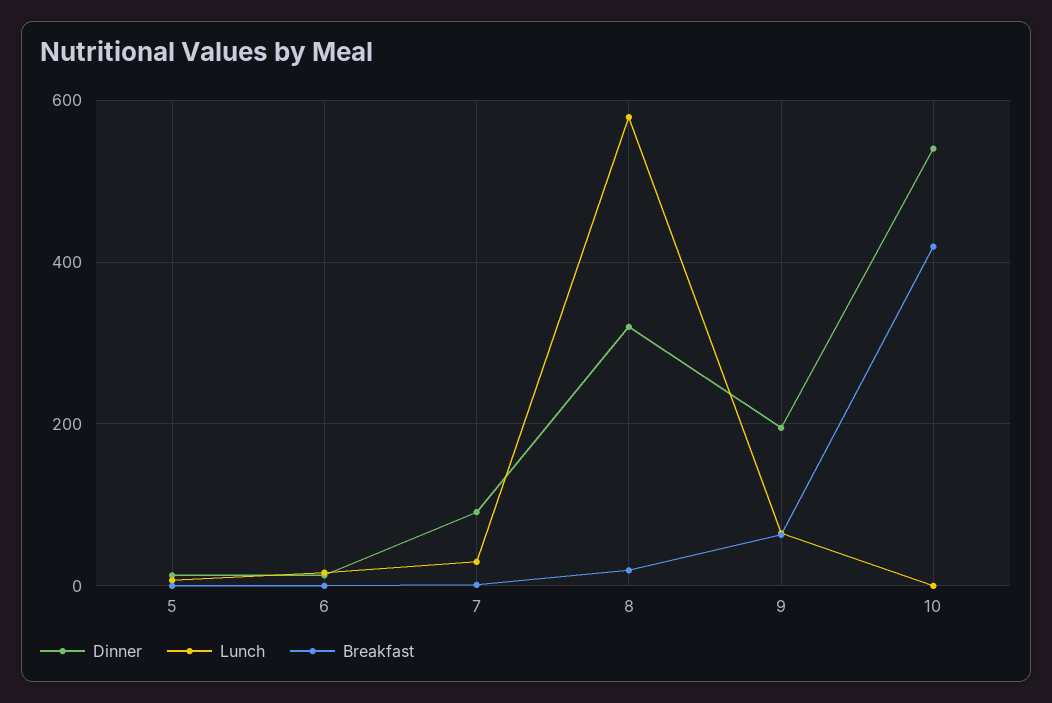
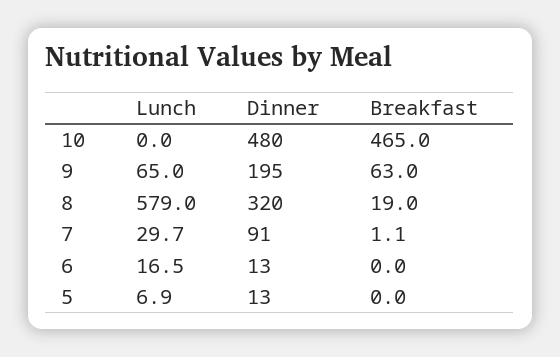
  {
    "Dinner": {
      "5": 13,
      "6": 13,
      "7": 91,
      "8": 320,
      "9": 195,
-     "10": 540
+     "10": 480
    },
    "Lunch": {
      "5": 6.9,
      "6": 16.5,
      "7": 29.7,
      "8": 579,
      "9": 65,
      "10": 0
    },
    "Breakfast": {
      "5": 0,
      "6": 0,
      "7": 1.1,
      "8": 19,
      "9": 63,
-     "10": 420
+     "10": 465
    }
  }

